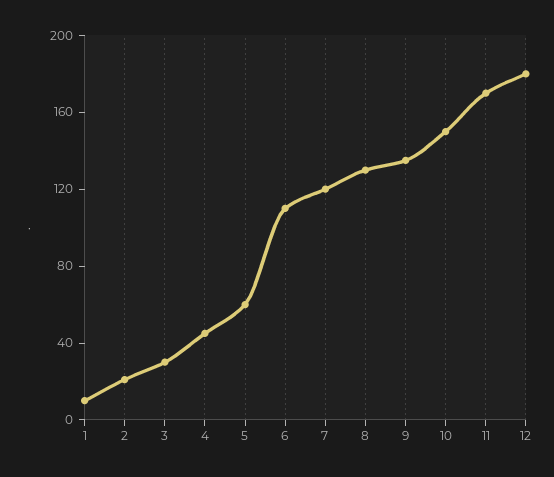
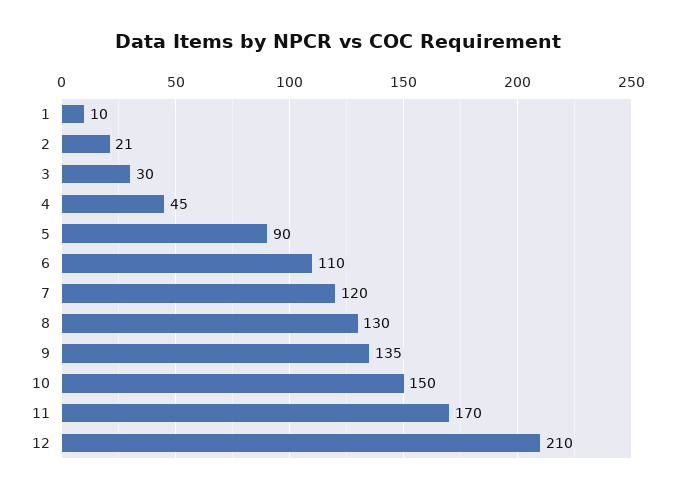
  {
    "1": 10,
    "2": 21,
    "3": 30,
    "4": 45,
-   "5": 60,
+   "5": 90,
    "6": 110,
    "7": 120,
    "8": 130,
    "9": 135,
    "10": 150,
    "11": 170,
-   "12": 180
+   "12": 210
  }

